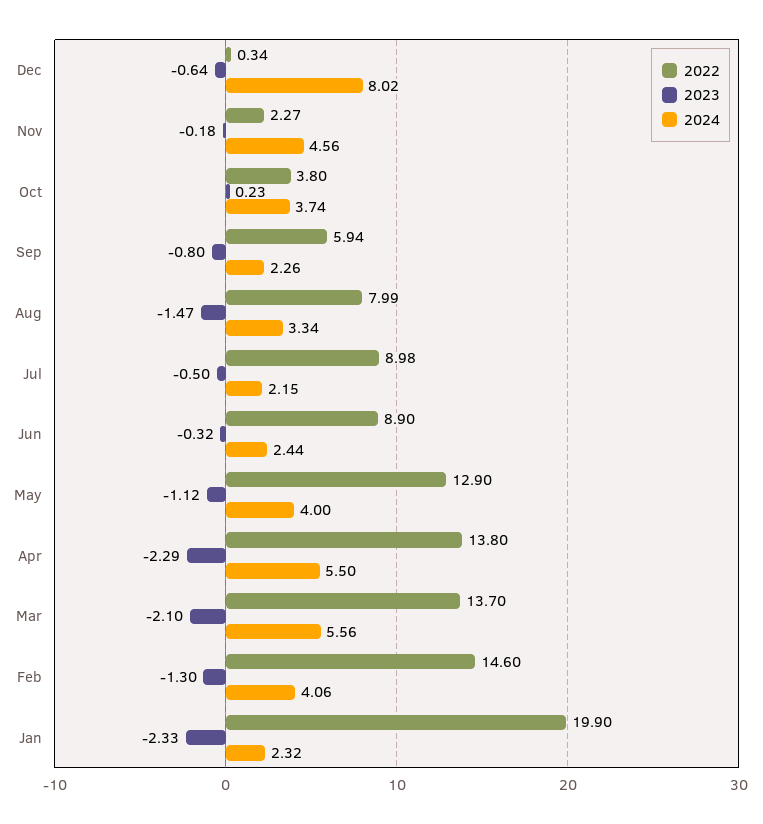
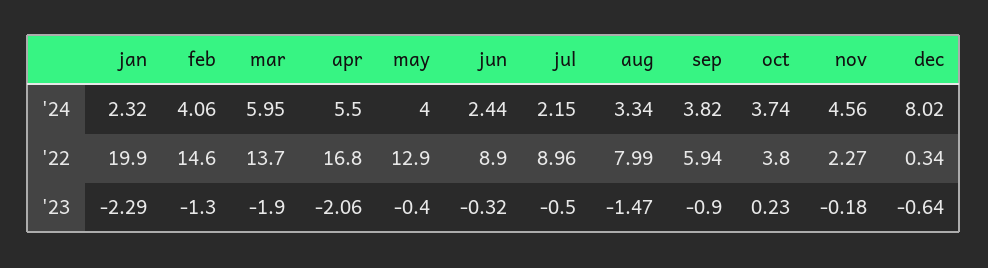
  {
    "2022": {
      "Dec": 0.34,
      "Nov": 2.27,
      "Oct": 3.8,
      "Sep": 5.94,
      "Aug": 7.99,
-     "Jul": 8.98,
+     "Jul": 8.96,
      "Jun": 8.9,
      "May": 12.9,
-     "Apr": 13.8,
+     "Apr": 16.8,
      "Mar": 13.7,
      "Feb": 14.6,
      "Jan": 19.9
    },
    "2023": {
      "Dec": -0.64,
      "Nov": -0.18,
      "Oct": 0.23,
-     "Sep": -0.8,
+     "Sep": -0.9,
      "Aug": -1.47,
      "Jul": -0.5,
      "Jun": -0.32,
-     "May": -1.12,
+     "May": -0.4,
-     "Apr": -2.29,
+     "Apr": -2.06,
-     "Mar": -2.1,
+     "Mar": -1.9,
      "Feb": -1.3,
-     "Jan": -2.33
+     "Jan": -2.29
    },
    "2024": {
      "Dec": 8.02,
      "Nov": 4.56,
      "Oct": 3.74,
-     "Sep": 2.26,
+     "Sep": 3.82,
      "Aug": 3.34,
      "Jul": 2.15,
      "Jun": 2.44,
      "May": 4,
      "Apr": 5.5,
-     "Mar": 5.56,
+     "Mar": 5.95,
      "Feb": 4.06,
      "Jan": 2.32
    }
  }

